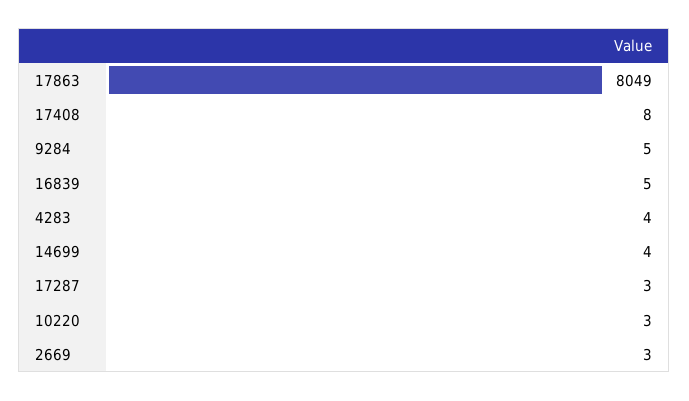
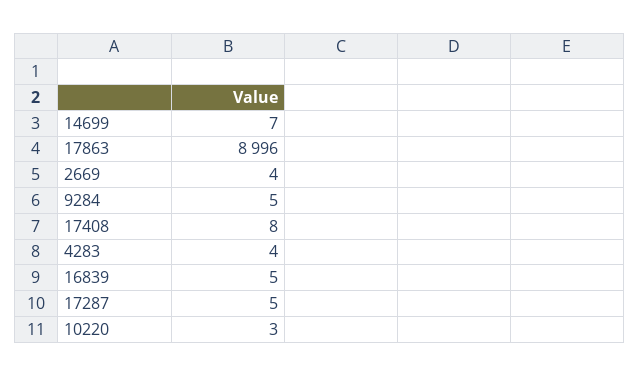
  {
-   "17863": 8049,
+   "17863": 8996,
    "17408": 8,
    "9284": 5,
    "16839": 5,
    "4283": 4,
-   "14699": 4,
+   "14699": 7,
-   "17287": 3,
+   "17287": 5,
    "10220": 3,
-   "2669": 3
+   "2669": 4
  }

